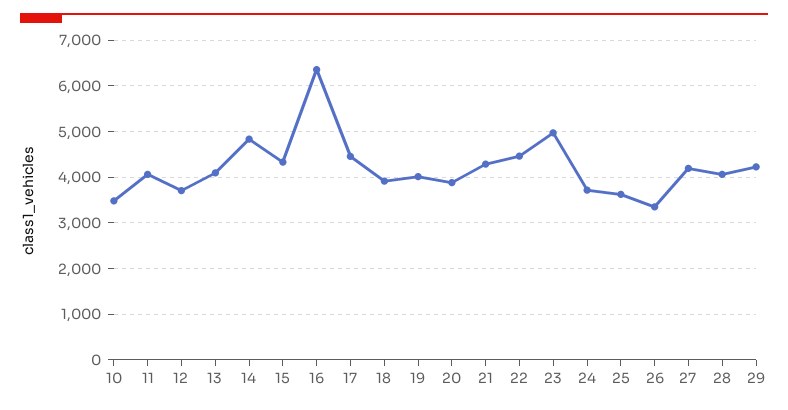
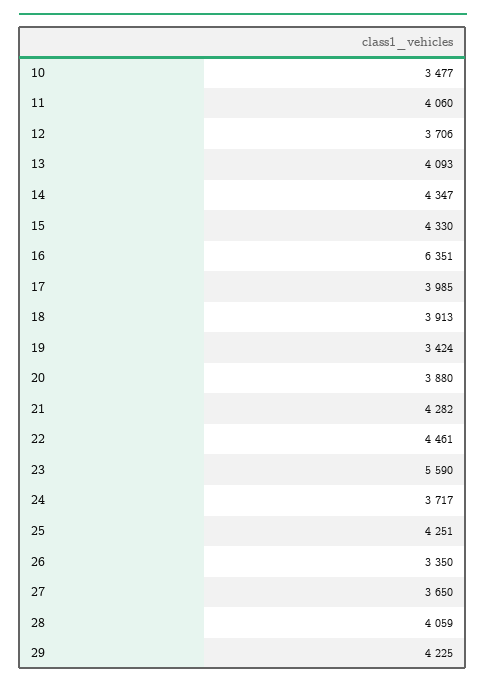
  {
    "10": 3477,
    "11": 4060,
    "12": 3706,
    "13": 4093,
-   "14": 4800,
+   "14": 4347,
    "15": 4330,
    "16": 6351,
-   "17": 4400,
+   "17": 3985,
    "18": 3913,
-   "19": 4000,
+   "19": 3424,
    "20": 3880,
    "21": 4282,
    "22": 4461,
-   "23": 5000,
+   "23": 5590,
    "24": 3717,
-   "25": 3600,
+   "25": 4251,
    "26": 3350,
-   "27": 4200,
+   "27": 3650,
    "28": 4059,
    "29": 4225
  }

